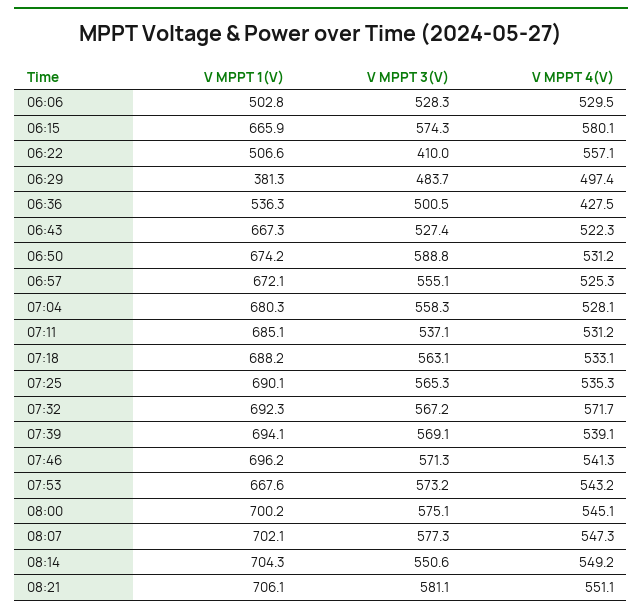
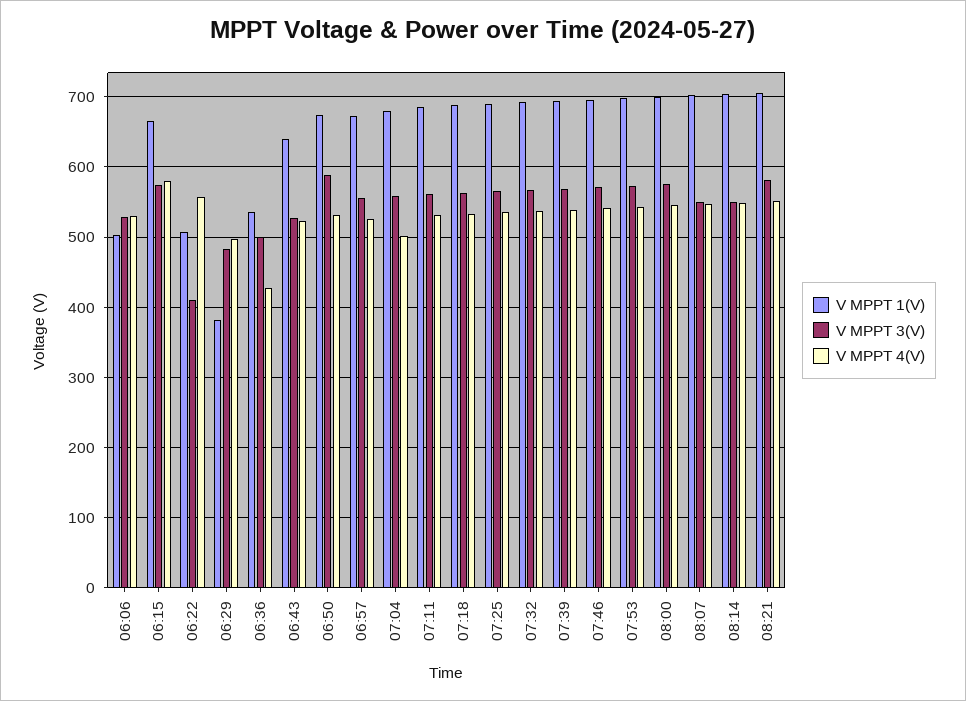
  {
    "V MPPT 1(V)": {
      "06:06": 502.8,
      "06:15": 665.9,
      "06:22": 506.6,
      "06:29": 381.3,
      "06:36": 536.3,
-     "06:43": 667.3,
+     "06:43": 640,
      "06:50": 674.2,
      "06:57": 672.1,
      "07:04": 680.3,
      "07:11": 685.1,
      "07:18": 688.2,
      "07:25": 690.1,
      "07:32": 692.3,
      "07:39": 694.1,
      "07:46": 696.2,
-     "07:53": 667.6,
+     "07:53": 700,
      "08:00": 700.2,
      "08:07": 702.1,
      "08:14": 704.3,
      "08:21": 706.1
    },
    "V MPPT 3(V)": {
      "06:06": 528.3,
      "06:15": 574.3,
      "06:22": 410,
      "06:29": 483.7,
      "06:36": 500.5,
      "06:43": 527.4,
      "06:50": 588.8,
      "06:57": 555.1,
      "07:04": 558.3,
-     "07:11": 537.1,
+     "07:11": 560,
      "07:18": 563.1,
      "07:25": 565.3,
      "07:32": 567.2,
      "07:39": 569.1,
      "07:46": 571.3,
      "07:53": 573.2,
      "08:00": 575.1,
-     "08:07": 577.3,
+     "08:07": 550,
      "08:14": 550.6,
      "08:21": 581.1
    },
    "V MPPT 4(V)": {
      "06:06": 529.5,
      "06:15": 580.1,
      "06:22": 557.1,
      "06:29": 497.4,
      "06:36": 427.5,
      "06:43": 522.3,
      "06:50": 531.2,
      "06:57": 525.3,
-     "07:04": 528.1,
+     "07:04": 500,
      "07:11": 531.2,
      "07:18": 533.1,
      "07:25": 535.3,
-     "07:32": 571.7,
+     "07:32": 540,
      "07:39": 539.1,
      "07:46": 541.3,
      "07:53": 543.2,
      "08:00": 545.1,
      "08:07": 547.3,
      "08:14": 549.2,
      "08:21": 551.1
    }
  }

